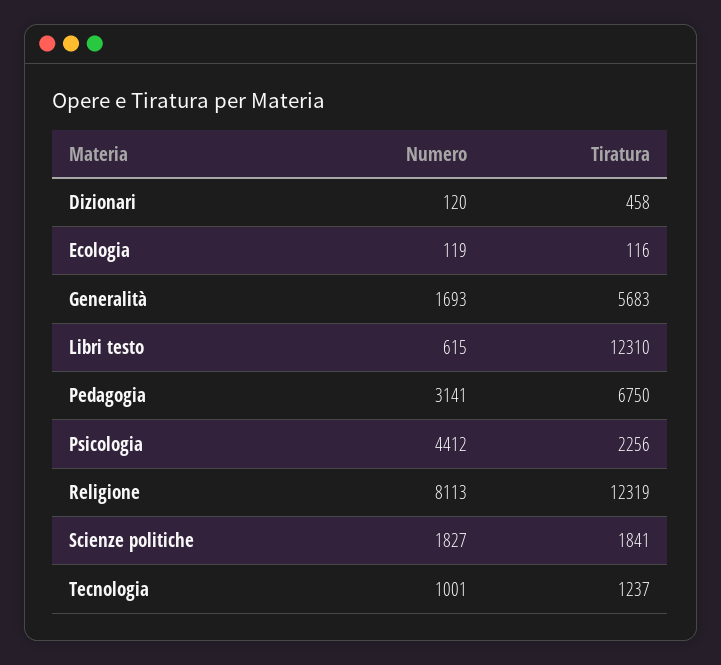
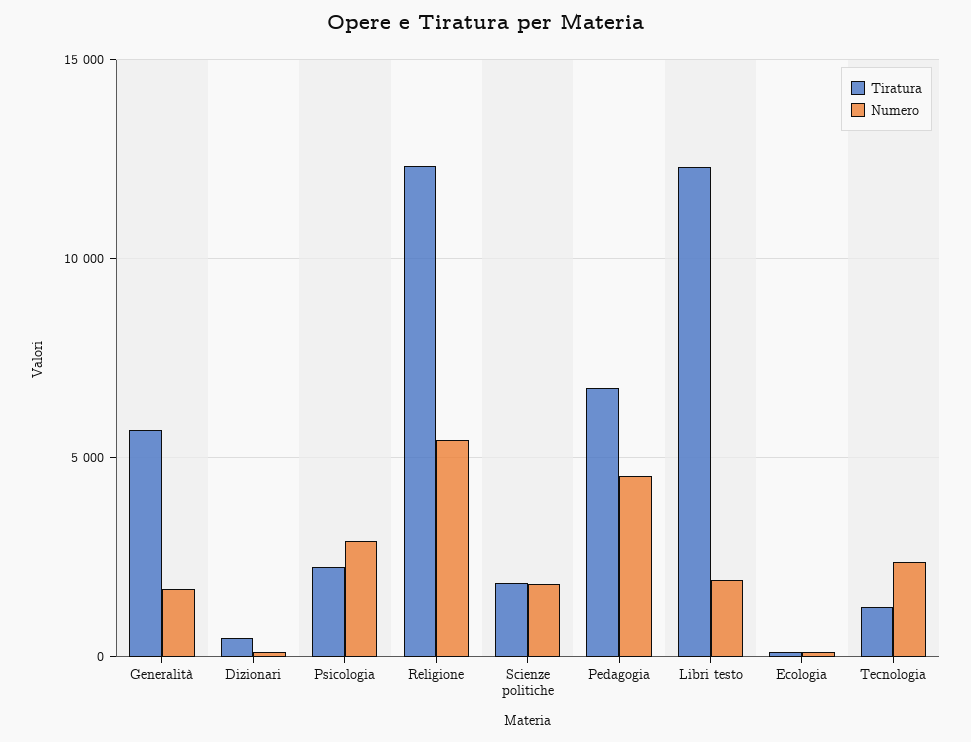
  {
    "Numero": {
      "Dizionari": 120,
      "Ecologia": 119,
      "Generalità": 1693,
-     "Libri testo": 615,
+     "Libri testo": 2000,
-     "Pedagogia": 3141,
+     "Pedagogia": 4500,
-     "Psicologia": 4412,
+     "Psicologia": 3000,
-     "Religione": 8113,
+     "Religione": 5500,
      "Scienze politiche": 1827,
-     "Tecnologia": 1001
+     "Tecnologia": 2500
    },
    "Tiratura": {
      "Dizionari": 458,
      "Ecologia": 116,
      "Generalità": 5683,
      "Libri testo": 12310,
      "Pedagogia": 6750,
      "Psicologia": 2256,
      "Religione": 12319,
      "Scienze politiche": 1841,
      "Tecnologia": 1237
    }
  }

